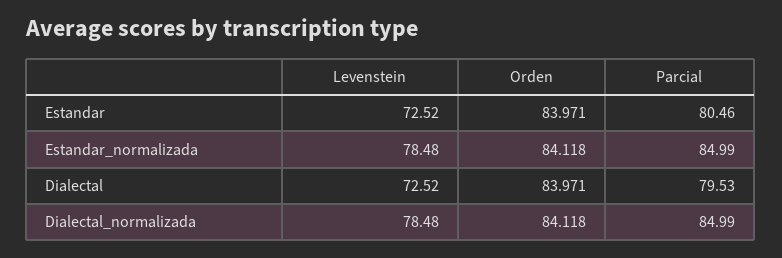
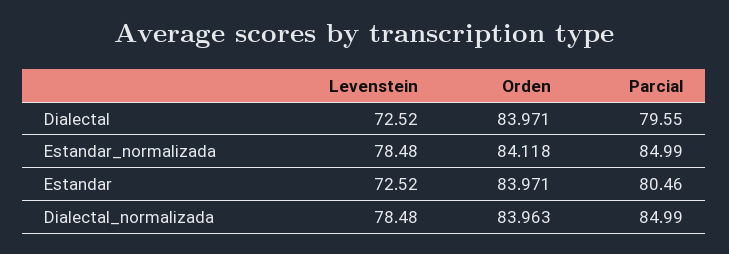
  {
    "Levenstein": {
      "Estandar": 72.52,
      "Estandar_normalizada": 78.48,
      "Dialectal": 72.52,
      "Dialectal_normalizada": 78.48
    },
    "Orden": {
      "Estandar": 83.971,
      "Estandar_normalizada": 84.118,
      "Dialectal": 83.971,
-     "Dialectal_normalizada": 84.118
+     "Dialectal_normalizada": 83.963
    },
    "Parcial": {
      "Estandar": 80.46,
      "Estandar_normalizada": 84.99,
-     "Dialectal": 79.53,
+     "Dialectal": 79.55,
      "Dialectal_normalizada": 84.99
    }
  }

